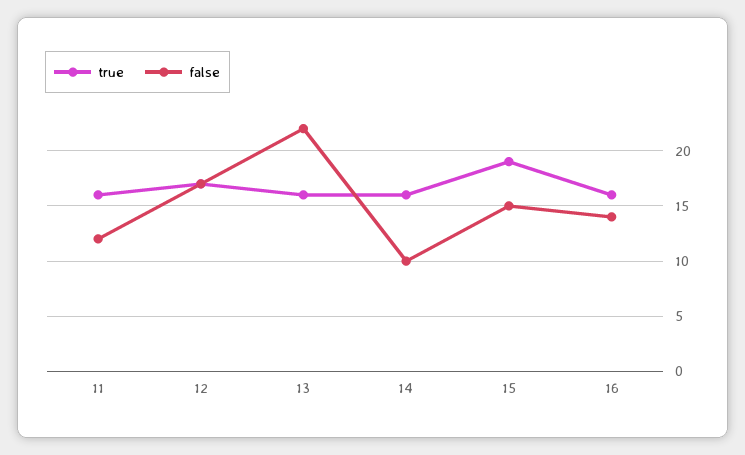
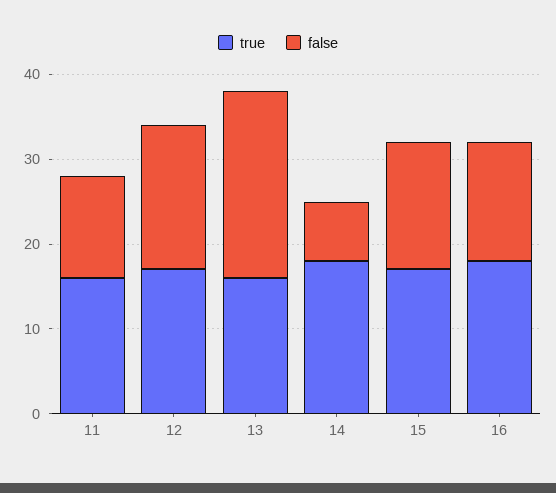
  {
    "true": {
      "11": 16,
      "12": 17,
      "13": 16,
-     "14": 16,
+     "14": 18,
-     "15": 19,
+     "15": 17,
-     "16": 16
+     "16": 18
    },
    "false": {
      "11": 12,
      "12": 17,
      "13": 22,
-     "14": 10,
+     "14": 7,
      "15": 15,
      "16": 14
    }
  }

